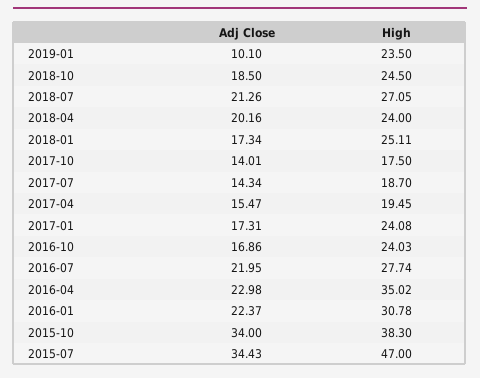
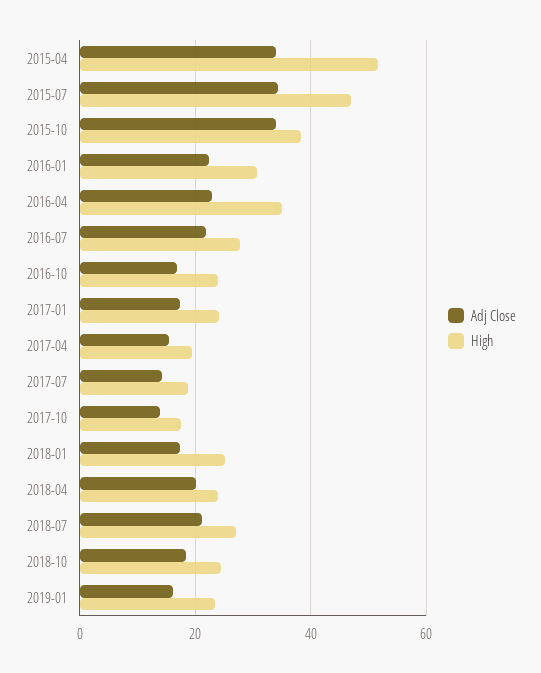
  {
    "Adj Close": {
-     "2019-01": 10.1,
+     "2019-01": 16,
      "2018-10": 18.5,
      "2018-07": 21.26,
      "2018-04": 20.16,
      "2018-01": 17.34,
      "2017-10": 14.01,
      "2017-07": 14.34,
      "2017-04": 15.47,
      "2017-01": 17.31,
      "2016-10": 16.86,
      "2016-07": 21.95,
      "2016-04": 22.98,
      "2016-01": 22.37,
      "2015-10": 34,
-     "2015-07": 34.43
+     "2015-07": 34.43,
+     "2015-04": 34
    },
    "High": {
      "2019-01": 23.5,
      "2018-10": 24.5,
      "2018-07": 27.05,
      "2018-04": 24,
      "2018-01": 25.11,
      "2017-10": 17.5,
      "2017-07": 18.7,
      "2017-04": 19.45,
      "2017-01": 24.08,
      "2016-10": 24.03,
      "2016-07": 27.74,
      "2016-04": 35.02,
      "2016-01": 30.78,
      "2015-10": 38.3,
-     "2015-07": 47
+     "2015-07": 47,
+     "2015-04": 52
    }
  }

